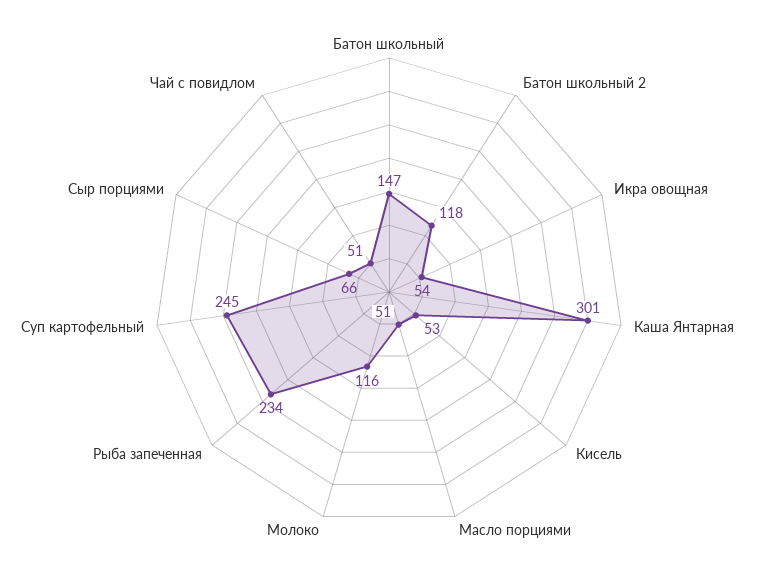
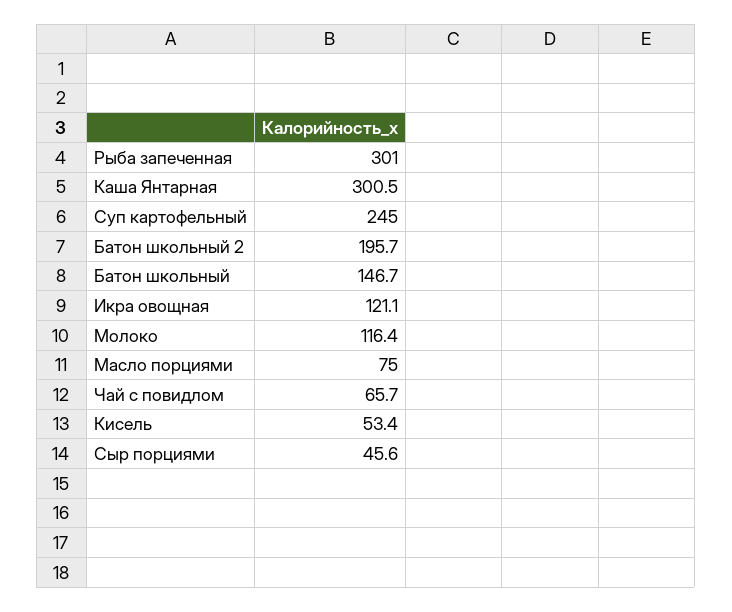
  {
    "Батон школьный": 146.7,
-   "Батон школьный 2": 118,
+   "Батон школьный 2": 195.7,
-   "Икра овощная": 54,
+   "Икра овощная": 121.1,
    "Каша Янтарная": 300.5,
    "Кисель": 53.4,
-   "Масло порциями": 51,
+   "Масло порциями": 75,
    "Молоко": 116.4,
-   "Рыба запеченная": 234,
+   "Рыба запеченная": 301,
    "Суп картофельный": 245,
-   "Сыр порциями": 66,
+   "Сыр порциями": 45.6,
-   "Чай с повидлом": 51
+   "Чай с повидлом": 65.7
  }

